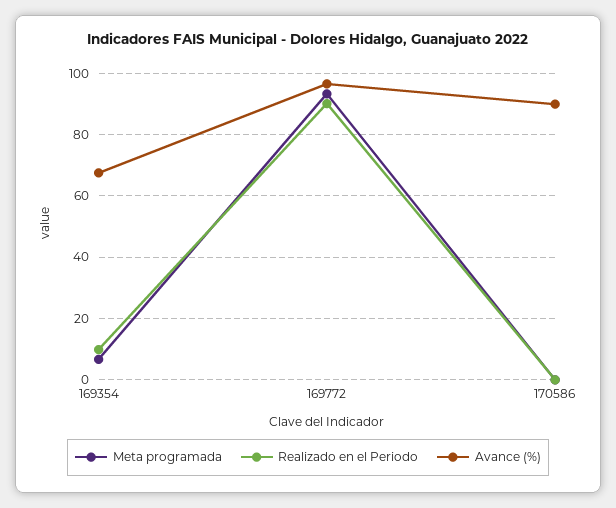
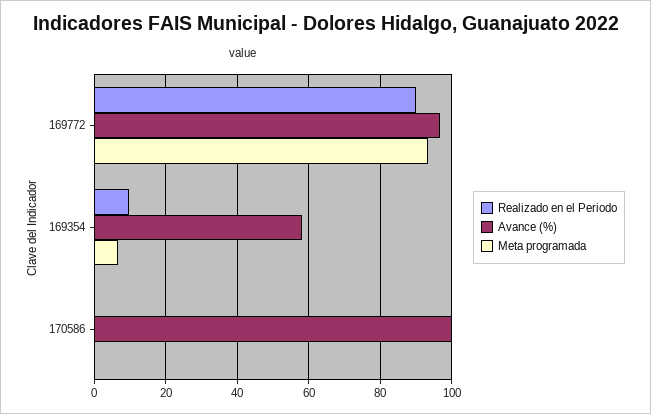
  {
    "Meta programada": {
      "169354": 6,
      "169772": 94,
      "170586": 0
    },
    "Realizado en el Periodo": {
      "169354": 10,
      "169772": 90,
      "170586": 0
    },
    "Avance (%)": {
-     "169354": 68,
+     "169354": 58,
      "169772": 96,
-     "170586": 90
+     "170586": 100
    }
  }

